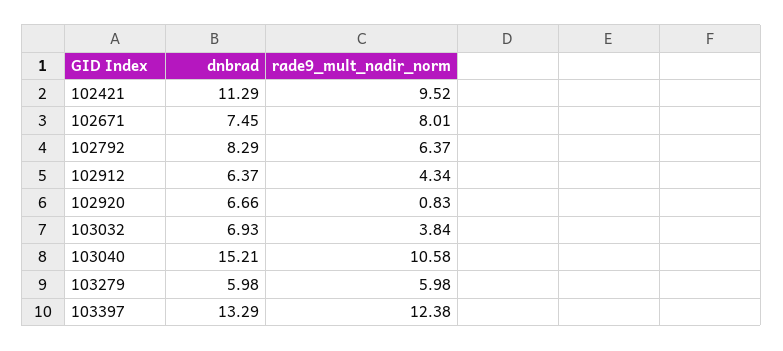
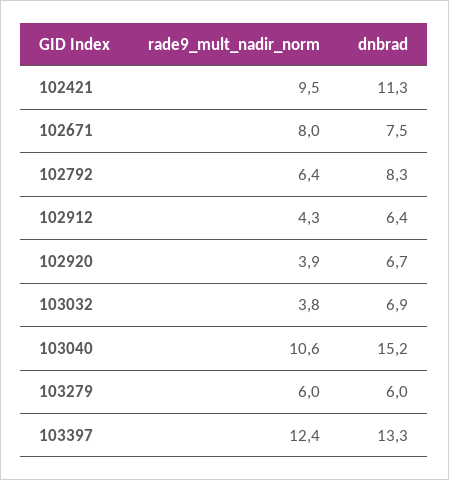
  {
    "dnbrad": {
      "102421": 11.29,
      "102671": 7.45,
      "102792": 8.29,
      "102912": 6.37,
      "102920": 6.66,
      "103032": 6.93,
      "103040": 15.21,
      "103279": 5.98,
      "103397": 13.29
    },
    "rade9_mult_nadir_norm": {
      "102421": 9.52,
      "102671": 8.01,
      "102792": 6.37,
      "102912": 4.34,
-     "102920": 0.83,
+     "102920": 3.9,
      "103032": 3.84,
      "103040": 10.58,
      "103279": 5.98,
      "103397": 12.38
    }
  }

